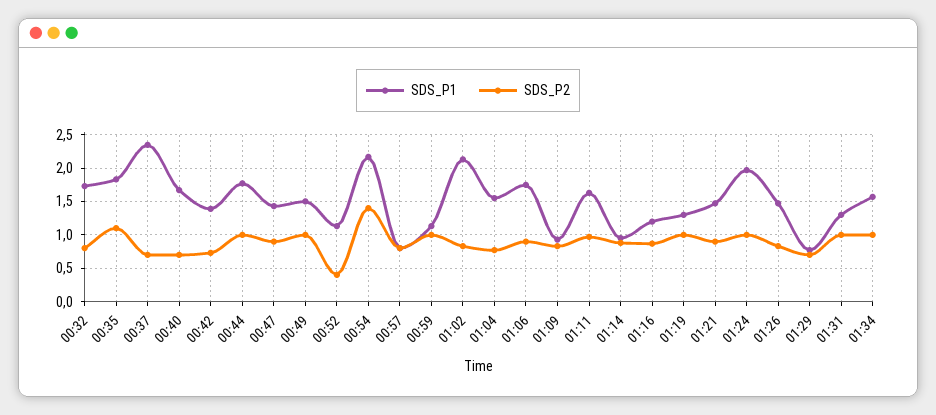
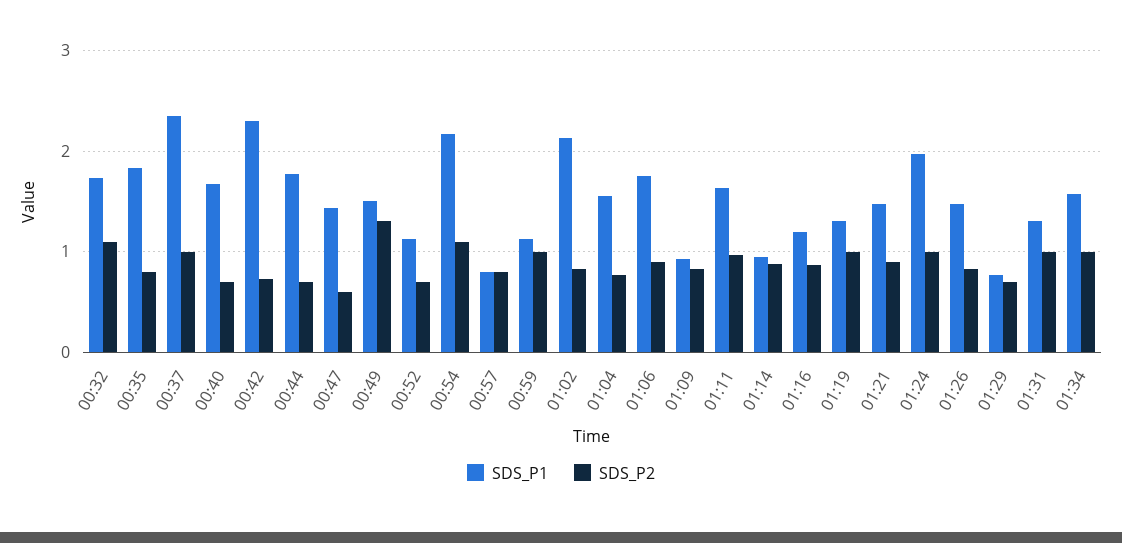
  {
    "SDS_P1": {
      "00:32": 1.7,
      "00:35": 1.8,
      "00:37": 2.4,
      "00:40": 1.7,
-     "00:42": 1.4,
+     "00:42": 2.3,
      "00:44": 1.8,
      "00:47": 1.4,
      "00:49": 1.5,
      "00:52": 1.1,
      "00:54": 2.2,
      "00:57": 0.8,
      "00:59": 1.1,
      "01:02": 2.1,
      "01:04": 1.6,
      "01:06": 1.8,
      "01:09": 0.9,
      "01:11": 1.6,
      "01:14": 1,
      "01:16": 1.2,
      "01:19": 1.3,
      "01:21": 1.5,
      "01:24": 2,
      "01:26": 1.5,
      "01:29": 0.8,
      "01:31": 1.3,
      "01:34": 1.6
    },
    "SDS_P2": {
-     "00:32": 0.8,
+     "00:32": 1.1,
-     "00:35": 1.1,
+     "00:35": 0.8,
-     "00:37": 0.7,
+     "00:37": 1,
      "00:40": 0.7,
      "00:42": 0.7,
-     "00:44": 1,
+     "00:44": 0.7,
-     "00:47": 0.9,
+     "00:47": 0.6,
-     "00:49": 1,
+     "00:49": 1.3,
-     "00:52": 0.4,
+     "00:52": 0.7,
-     "00:54": 1.4,
+     "00:54": 1.1,
      "00:57": 0.8,
      "00:59": 1,
      "01:02": 0.8,
      "01:04": 0.8,
      "01:06": 0.9,
      "01:09": 0.8,
      "01:11": 1,
      "01:14": 0.9,
      "01:16": 0.9,
      "01:19": 1,
      "01:21": 0.9,
      "01:24": 1,
      "01:26": 0.8,
      "01:29": 0.7,
      "01:31": 1,
      "01:34": 1
    }
  }

